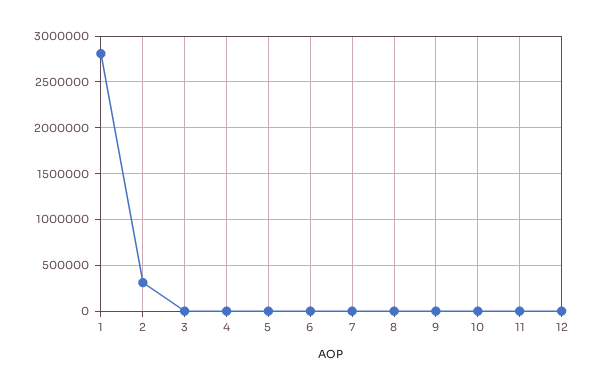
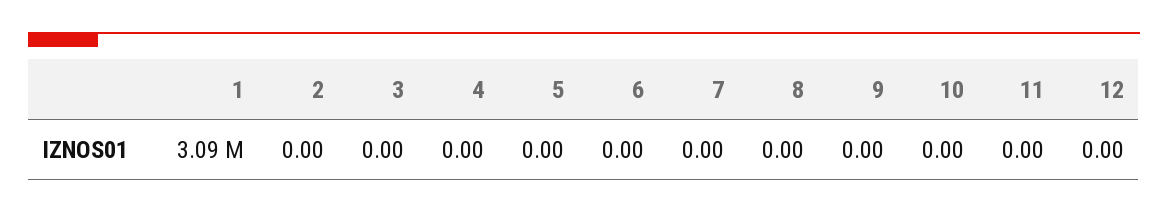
  {
-   "1": 2800000,
+   "1": 3090000,
-   "2": 300000,
+   "2": 0,
    "3": 0,
    "4": 0,
    "5": 0,
    "6": 0,
    "7": 0,
    "8": 0,
    "9": 0,
    "10": 0,
    "11": 0,
    "12": 0
  }

